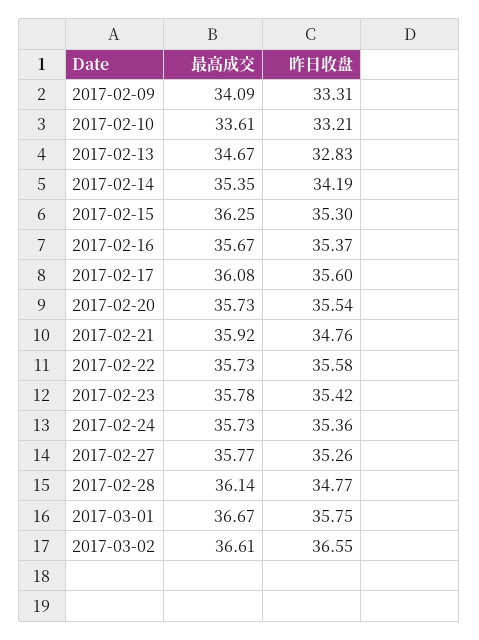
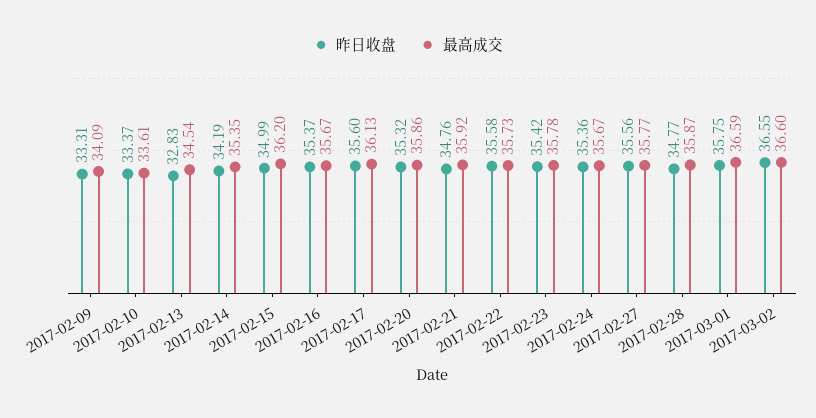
  {
    "最高成交": {
      "2017-02-09": 34.09,
      "2017-02-10": 33.61,
-     "2017-02-13": 34.67,
+     "2017-02-13": 34.54,
      "2017-02-14": 35.35,
-     "2017-02-15": 36.25,
+     "2017-02-15": 36.2,
      "2017-02-16": 35.67,
-     "2017-02-17": 36.08,
+     "2017-02-17": 36.13,
-     "2017-02-20": 35.73,
+     "2017-02-20": 35.86,
      "2017-02-21": 35.92,
      "2017-02-22": 35.73,
      "2017-02-23": 35.78,
-     "2017-02-24": 35.73,
+     "2017-02-24": 35.67,
      "2017-02-27": 35.77,
-     "2017-02-28": 36.14,
+     "2017-02-28": 35.87,
-     "2017-03-01": 36.67,
+     "2017-03-01": 36.59,
-     "2017-03-02": 36.61
+     "2017-03-02": 36.6
    },
    "昨日收盘": {
      "2017-02-09": 33.31,
-     "2017-02-10": 33.21,
+     "2017-02-10": 33.37,
      "2017-02-13": 32.83,
      "2017-02-14": 34.19,
-     "2017-02-15": 35.3,
+     "2017-02-15": 34.99,
      "2017-02-16": 35.37,
      "2017-02-17": 35.6,
-     "2017-02-20": 35.54,
+     "2017-02-20": 35.32,
      "2017-02-21": 34.76,
      "2017-02-22": 35.58,
      "2017-02-23": 35.42,
      "2017-02-24": 35.36,
-     "2017-02-27": 35.26,
+     "2017-02-27": 35.56,
      "2017-02-28": 34.77,
      "2017-03-01": 35.75,
      "2017-03-02": 36.55
    }
  }

